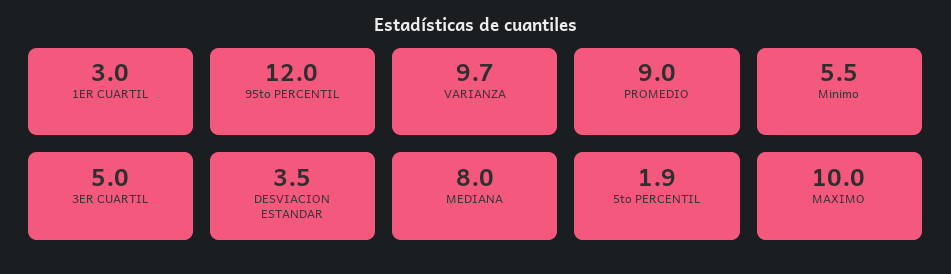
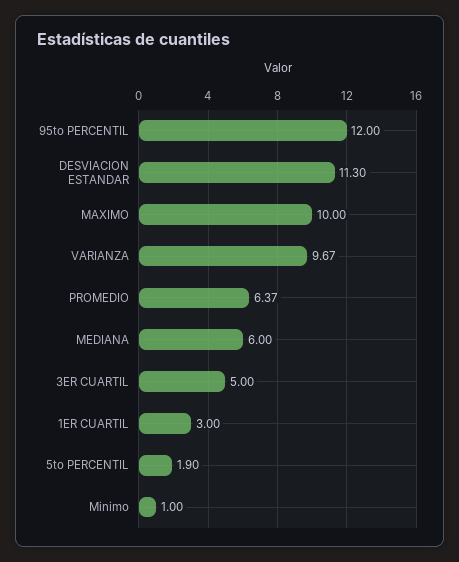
  {
    "1ER CUARTIL": 3,
    "95to PERCENTIL": 12,
    "VARIANZA": 9.67,
-   "PROMEDIO": 9,
+   "PROMEDIO": 6.37,
-   "Minimo": 5.5,
+   "Minimo": 1,
    "3ER CUARTIL": 5,
-   "DESVIACION ESTANDAR": 3.5,
+   "DESVIACION ESTANDAR": 11.3,
-   "MEDIANA": 8,
+   "MEDIANA": 6,
    "5to PERCENTIL": 1.9,
    "MAXIMO": 10
  }

